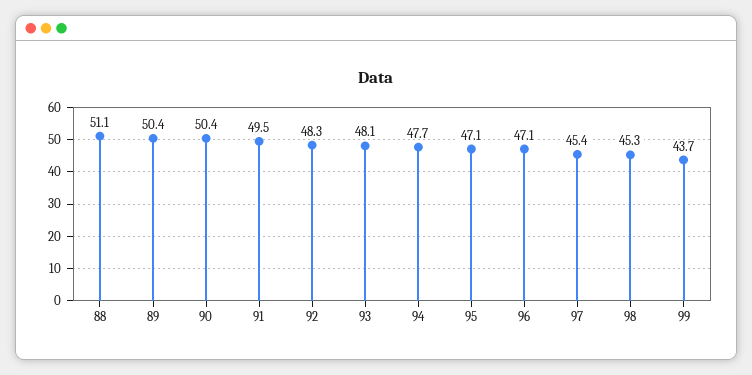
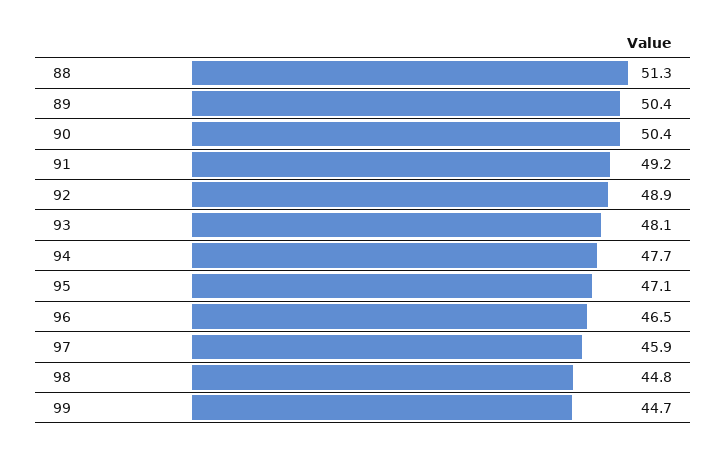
  {
-   "88": 51.1,
+   "88": 51.3,
    "89": 50.4,
    "90": 50.4,
-   "91": 49.5,
+   "91": 49.2,
-   "92": 48.3,
+   "92": 48.9,
    "93": 48.1,
    "94": 47.7,
    "95": 47.1,
-   "96": 47.1,
+   "96": 46.5,
-   "97": 45.4,
+   "97": 45.9,
-   "98": 45.3,
+   "98": 44.8,
-   "99": 43.7
+   "99": 44.7
  }

